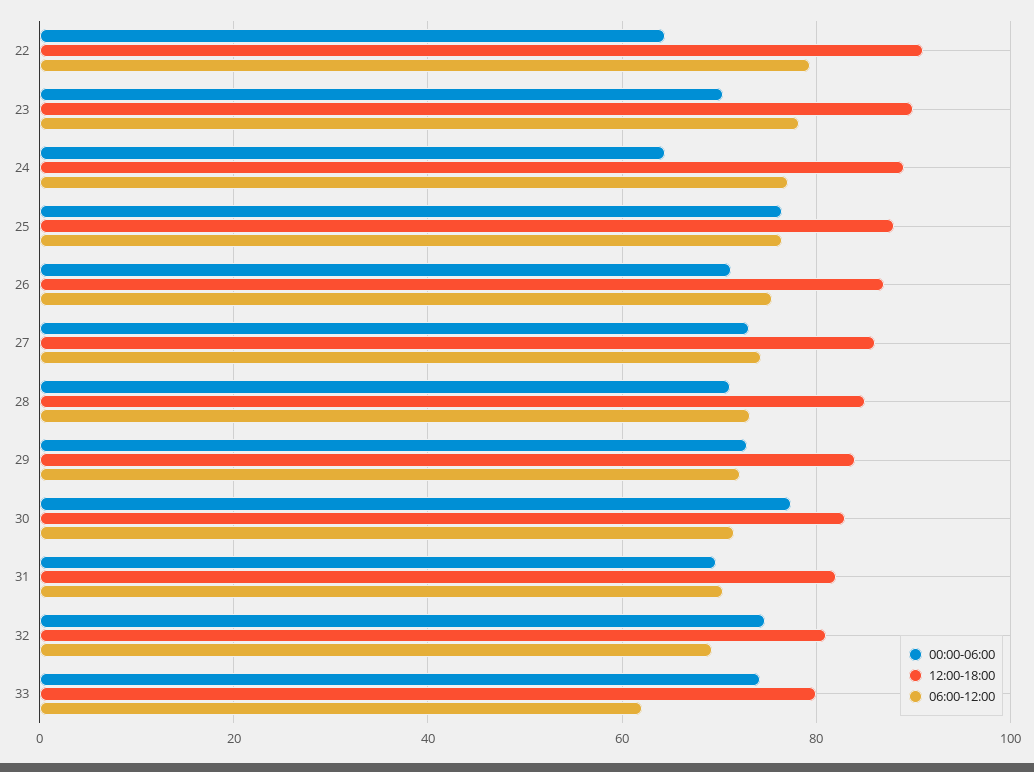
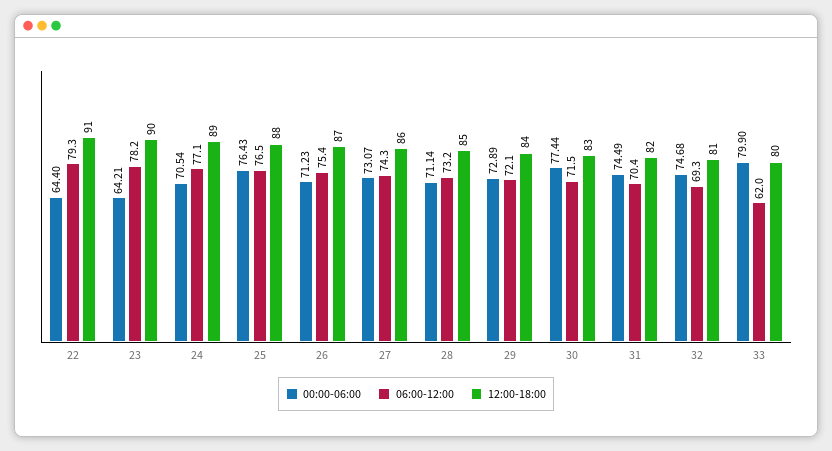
  {
    "00:00-06:00": {
      "22": 64.4,
-     "23": 70,
+     "23": 64.21,
-     "24": 64,
+     "24": 70.54,
      "25": 76.43,
      "26": 71.23,
      "27": 73.07,
      "28": 71.14,
      "29": 72.89,
      "30": 77.44,
-     "31": 70,
+     "31": 74.49,
      "32": 74.68,
-     "33": 74
+     "33": 79.9
    },
    "12:00-18:00": {
      "22": 91,
      "23": 90,
      "24": 89,
      "25": 88,
      "26": 87,
      "27": 86,
      "28": 85,
      "29": 84,
      "30": 83,
      "31": 82,
      "32": 81,
      "33": 80
    },
    "06:00-12:00": {
      "22": 79.3,
      "23": 78.2,
      "24": 77.1,
      "25": 76.5,
      "26": 75.4,
      "27": 74.3,
      "28": 73.2,
      "29": 72.1,
      "30": 71.5,
      "31": 70.4,
      "32": 69.3,
      "33": 62
    }
  }

